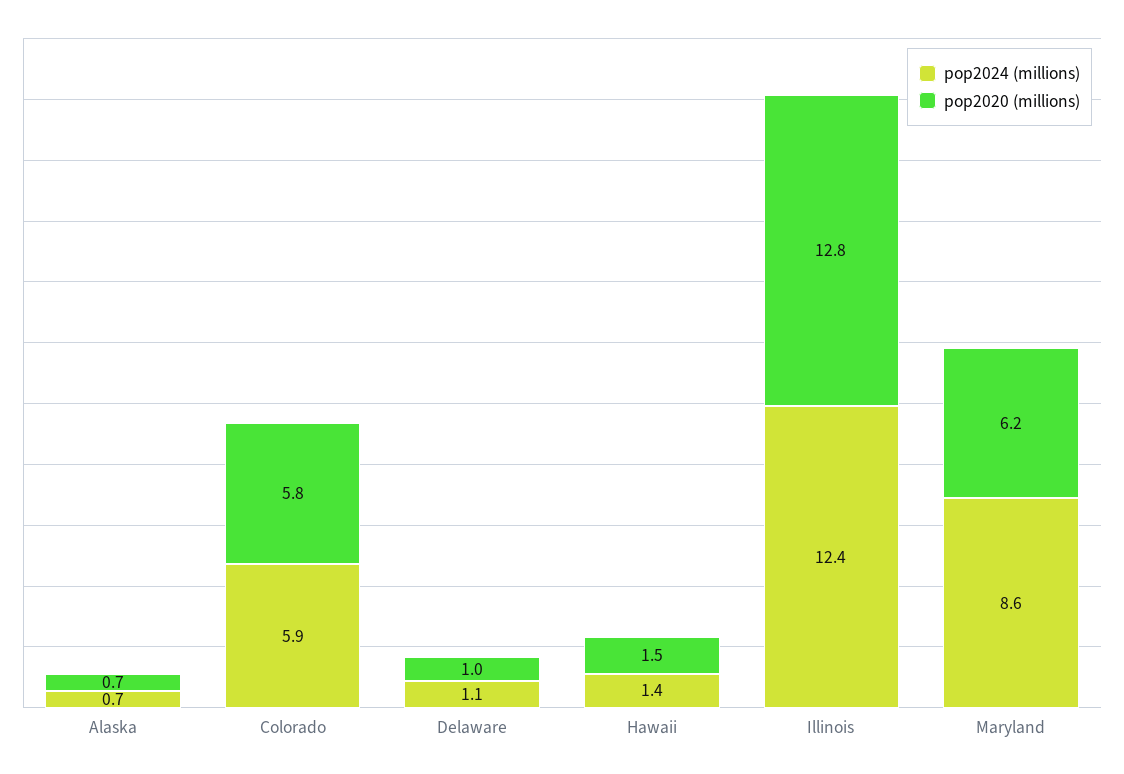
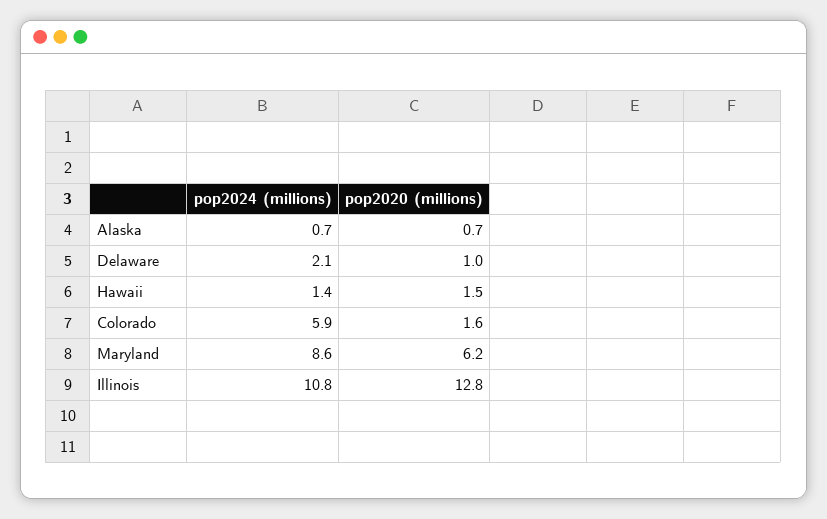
  {
    "pop2024 (millions)": {
      "Alaska": 0.7,
      "Colorado": 5.9,
-     "Delaware": 1.1,
+     "Delaware": 2.1,
      "Hawaii": 1.4,
-     "Illinois": 12.4,
+     "Illinois": 10.8,
      "Maryland": 8.6
    },
    "pop2020 (millions)": {
      "Alaska": 0.7,
-     "Colorado": 5.8,
+     "Colorado": 1.6,
      "Delaware": 1,
      "Hawaii": 1.5,
      "Illinois": 12.8,
      "Maryland": 6.2
    }
  }

